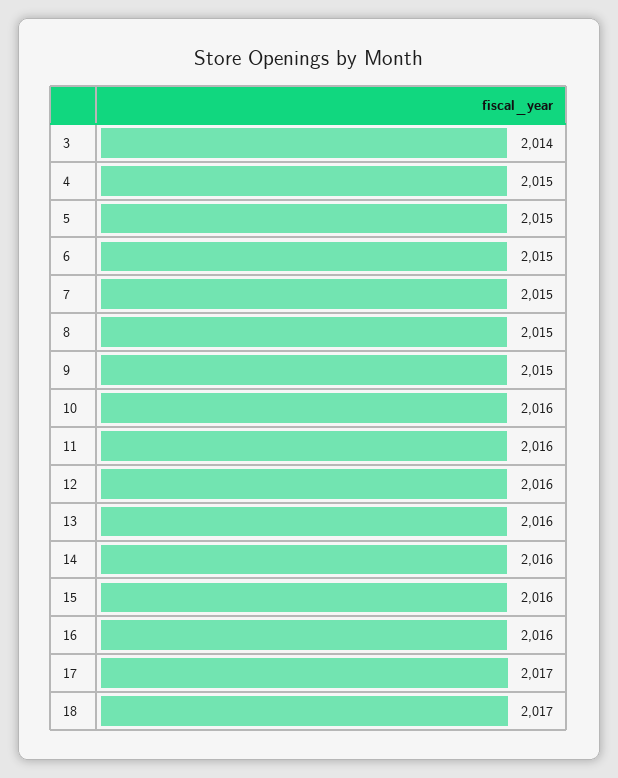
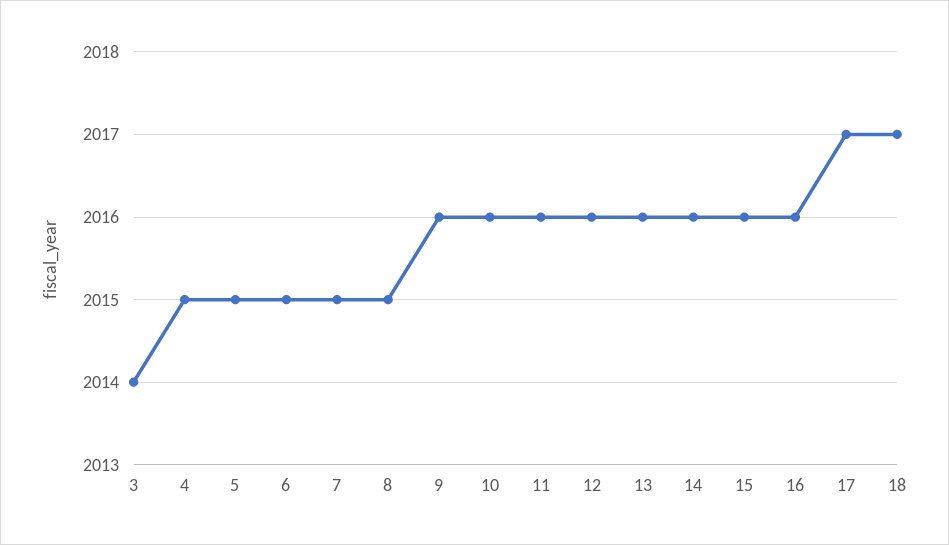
  {
    "3": 2014,
    "4": 2015,
    "5": 2015,
    "6": 2015,
    "7": 2015,
    "8": 2015,
-   "9": 2015,
+   "9": 2016,
    "10": 2016,
    "11": 2016,
    "12": 2016,
    "13": 2016,
    "14": 2016,
    "15": 2016,
    "16": 2016,
    "17": 2017,
    "18": 2017
  }

